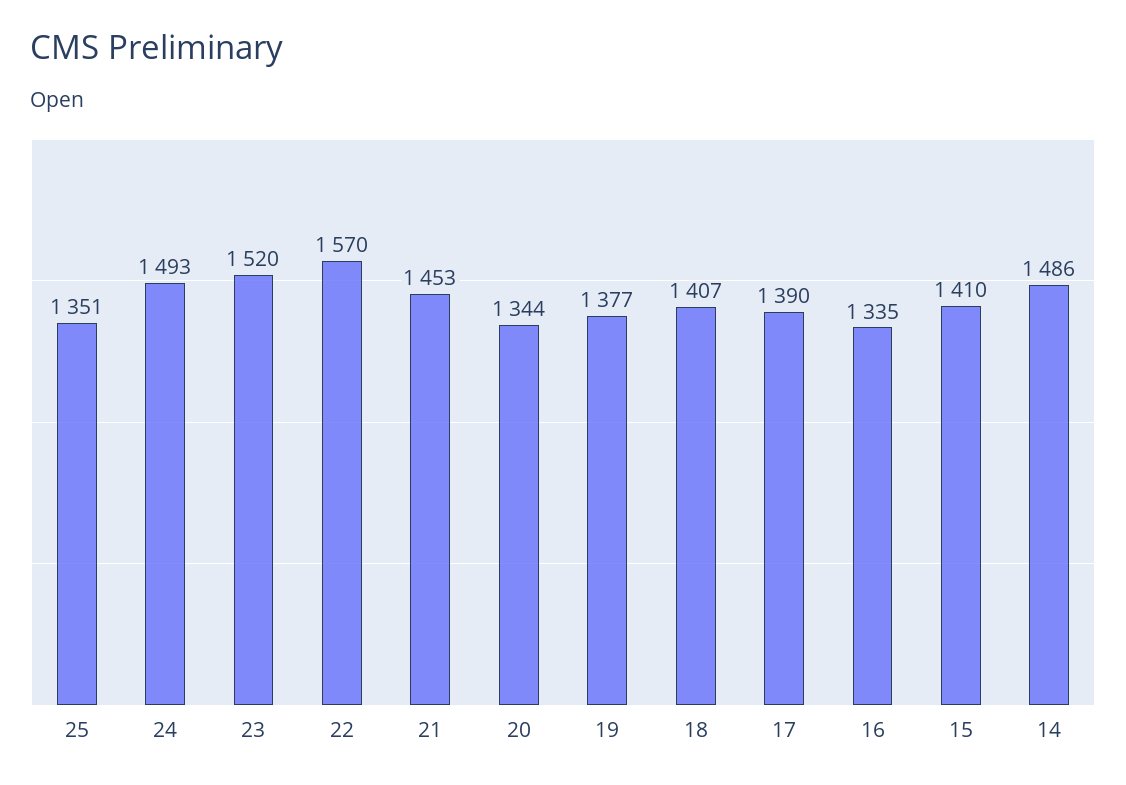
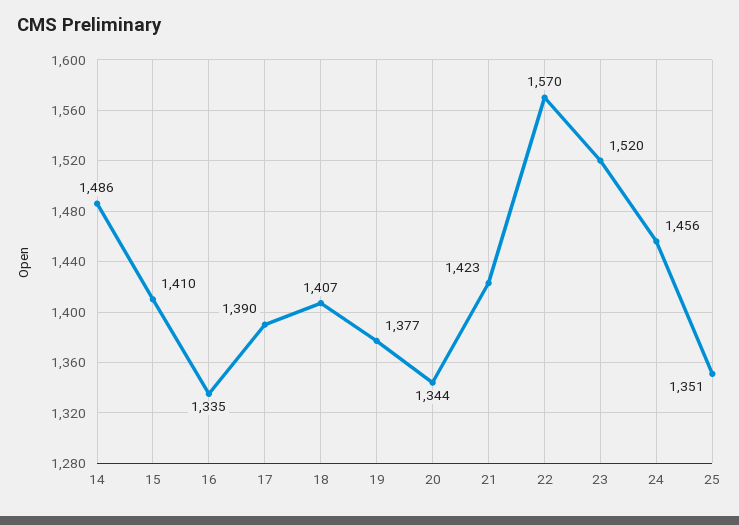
  {
    "25": 1351,
-   "24": 1493,
+   "24": 1456,
    "23": 1520,
    "22": 1570,
-   "21": 1453,
+   "21": 1423,
    "20": 1344,
    "19": 1377,
    "18": 1407,
    "17": 1390,
    "16": 1335,
    "15": 1410,
    "14": 1486
  }

